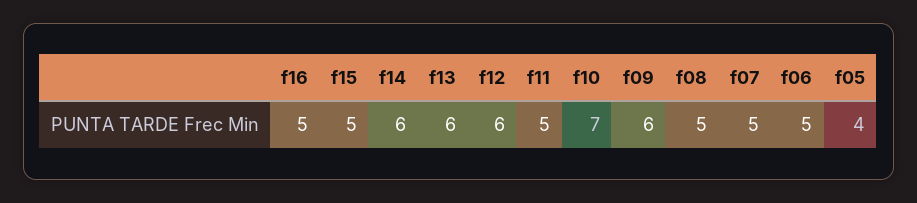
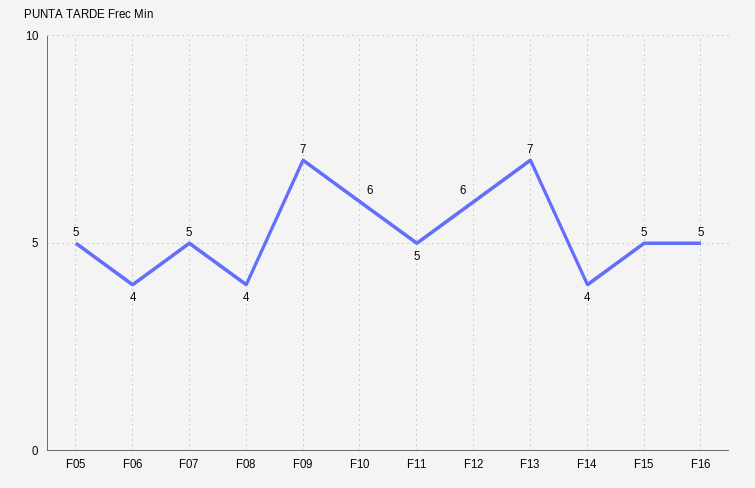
  {
    "f16": 5,
    "f15": 5,
-   "f14": 6,
+   "f14": 4,
-   "f13": 6,
+   "f13": 7,
    "f12": 6,
    "f11": 5,
-   "f10": 7,
+   "f10": 6,
-   "f09": 6,
+   "f09": 7,
-   "f08": 5,
+   "f08": 4,
    "f07": 5,
-   "f06": 5,
+   "f06": 4,
-   "f05": 4
+   "f05": 5
  }

